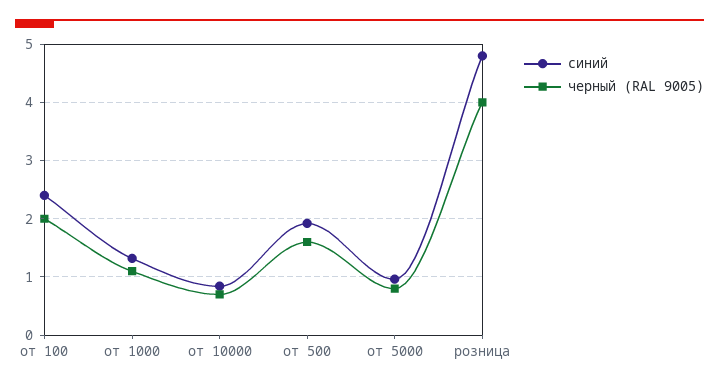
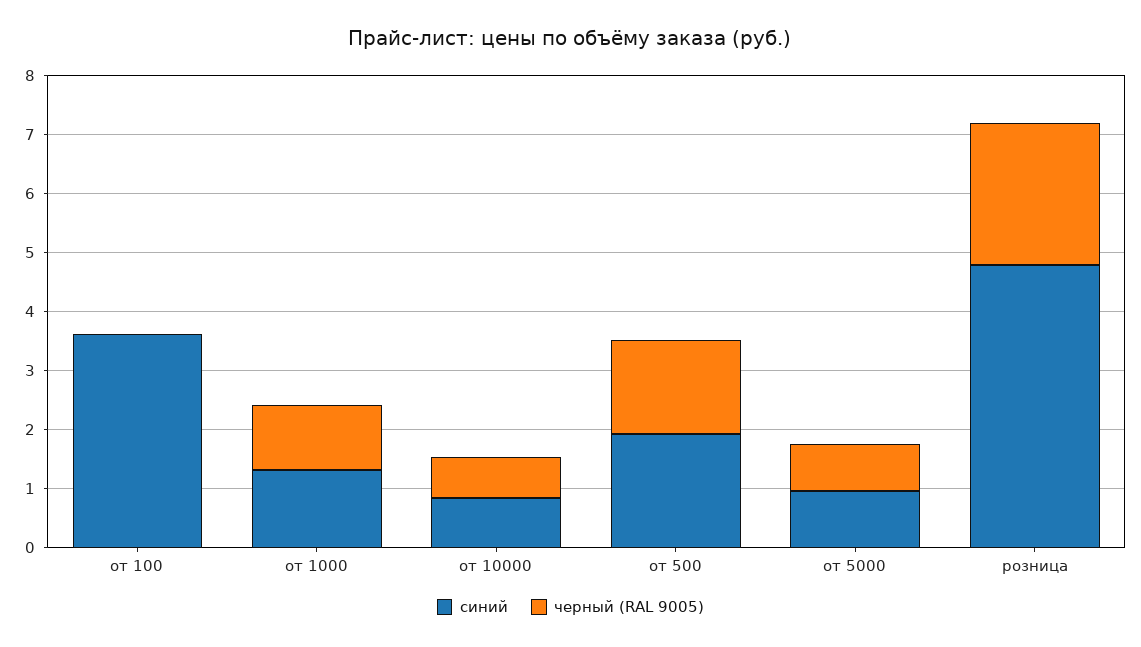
  {
    "синий": {
-     "от 100": 2.4,
+     "от 100": 3.6,
      "от 1000": 1.4,
      "от 10000": 0.8,
      "от 500": 2,
      "от 5000": 1,
      "розница": 4.8
    },
    "черный (RAL 9005)": {
-     "от 100": 2,
+     "от 100": 0,
      "от 1000": 1.2,
      "от 10000": 0.8,
      "от 500": 1.6,
      "от 5000": 0.8,
-     "розница": 4
+     "розница": 2.4
    }
  }

